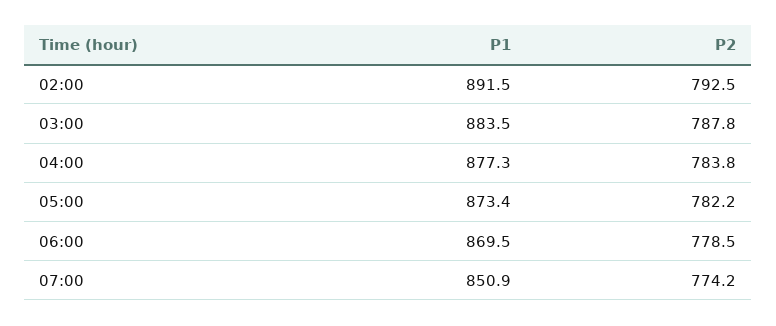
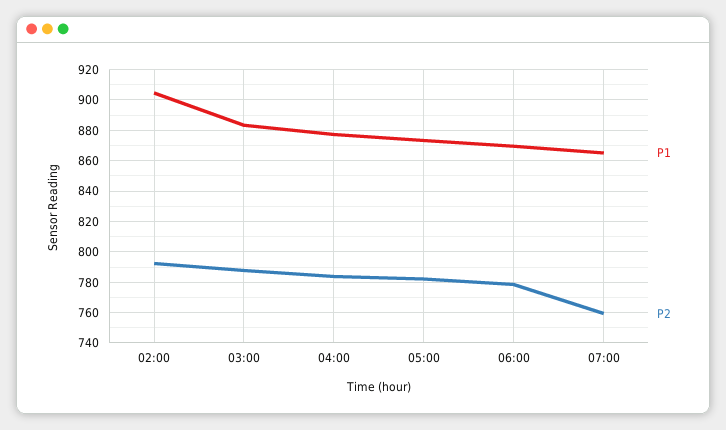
  {
    "P1": {
-     "02:00": 891.5,
+     "02:00": 905,
      "03:00": 883.5,
      "04:00": 877.3,
      "05:00": 873.4,
      "06:00": 869.5,
-     "07:00": 850.9
+     "07:00": 865
    },
    "P2": {
      "02:00": 792.5,
      "03:00": 787.8,
      "04:00": 783.8,
      "05:00": 782.2,
      "06:00": 778.5,
-     "07:00": 774.2
+     "07:00": 760
    }
  }

